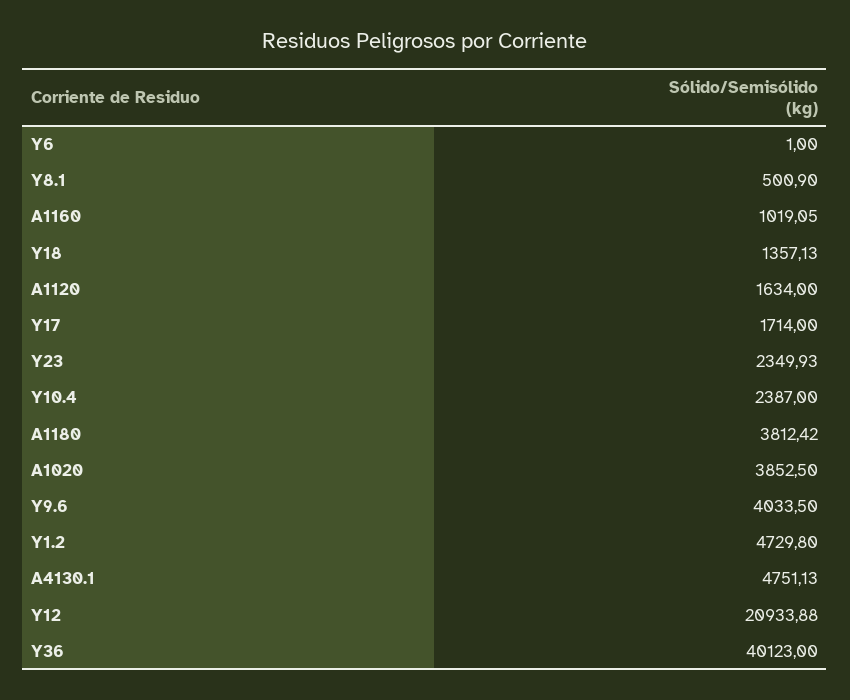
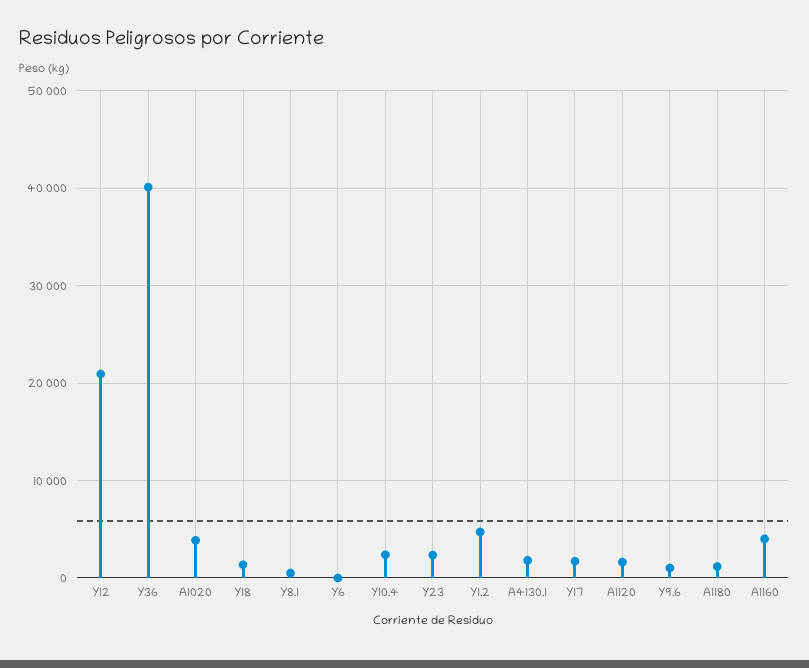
  {
    "Y6": 1,
    "Y8.1": 500.9,
-   "A1160": 1019.05,
+   "A1160": 4000,
    "Y18": 1357.13,
    "A1120": 1634,
    "Y17": 1714,
    "Y23": 2349.93,
    "Y10.4": 2387,
-   "A1180": 3812.42,
+   "A1180": 1000,
    "A1020": 3852.5,
-   "Y9.6": 4033.5,
+   "Y9.6": 1000,
    "Y1.2": 4729.8,
-   "A4130.1": 4751.13,
+   "A4130.1": 2000,
    "Y12": 20933.88,
    "Y36": 40123
  }

